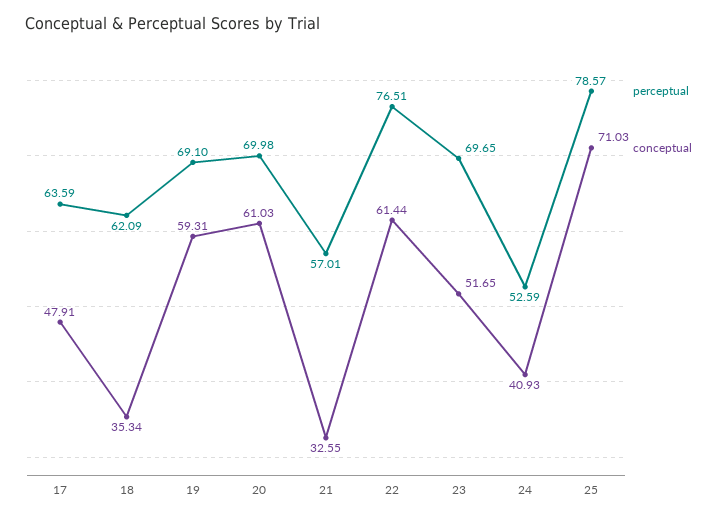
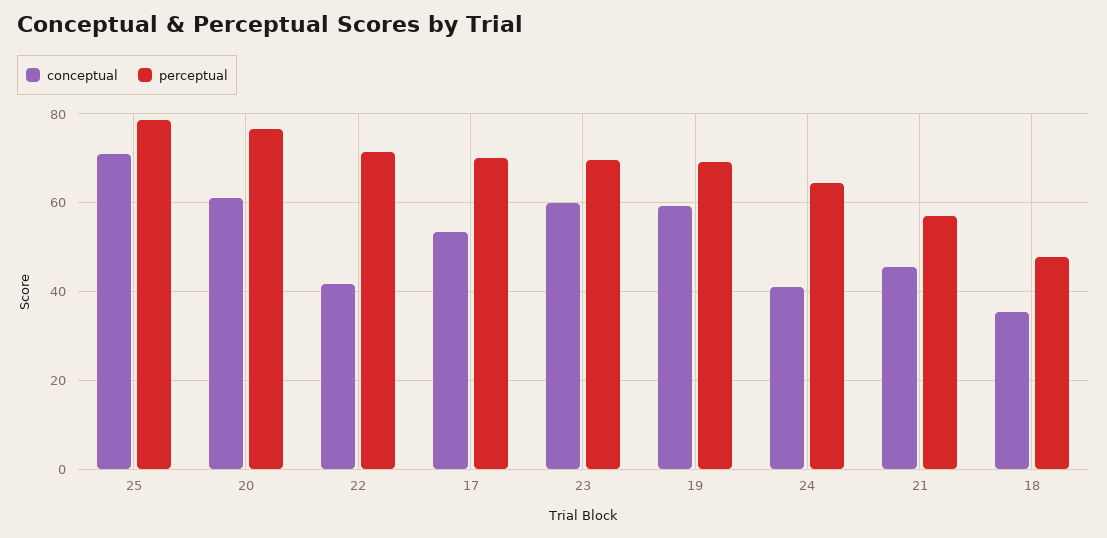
  {
    "perceptual": {
-     "17": 63.59,
+     "17": 70,
-     "18": 62.09,
+     "18": 48,
      "19": 69.1,
-     "20": 69.98,
+     "20": 76,
      "21": 57.01,
-     "22": 76.51,
+     "22": 72,
      "23": 69.65,
-     "24": 52.59,
+     "24": 64,
      "25": 78.57
    },
    "conceptual": {
-     "17": 47.91,
+     "17": 54,
      "18": 35.34,
      "19": 59.31,
      "20": 61.03,
-     "21": 32.55,
+     "21": 46,
-     "22": 61.44,
+     "22": 42,
-     "23": 51.65,
+     "23": 60,
      "24": 40.93,
      "25": 71.03
    }
  }

